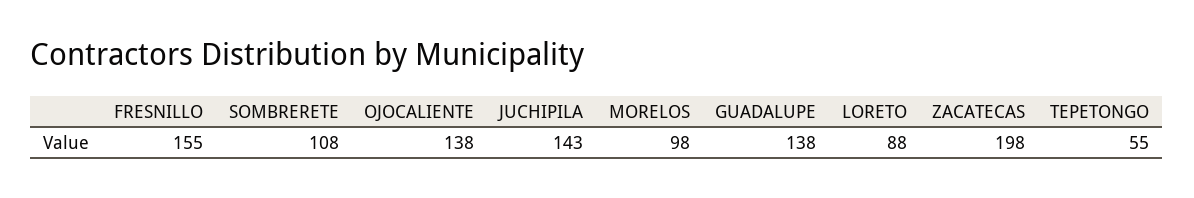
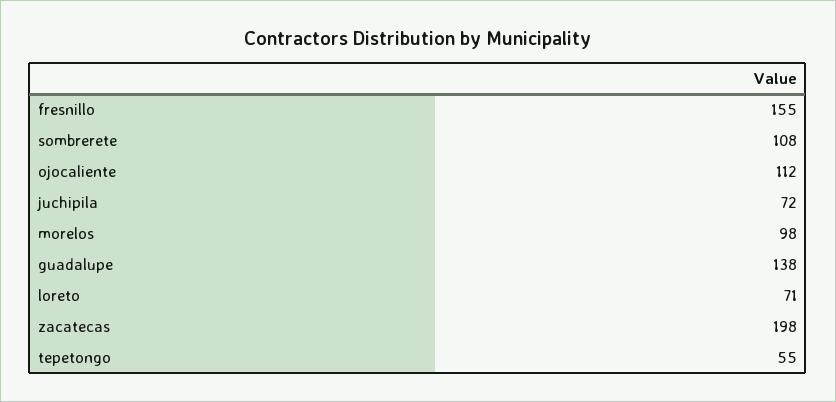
  {
    "FRESNILLO": 155,
    "SOMBRERETE": 108,
-   "OJOCALIENTE": 138,
+   "OJOCALIENTE": 112,
-   "JUCHIPILA": 143,
+   "JUCHIPILA": 72,
    "MORELOS": 98,
    "GUADALUPE": 138,
-   "LORETO": 88,
+   "LORETO": 71,
    "ZACATECAS": 198,
    "TEPETONGO": 55
  }

